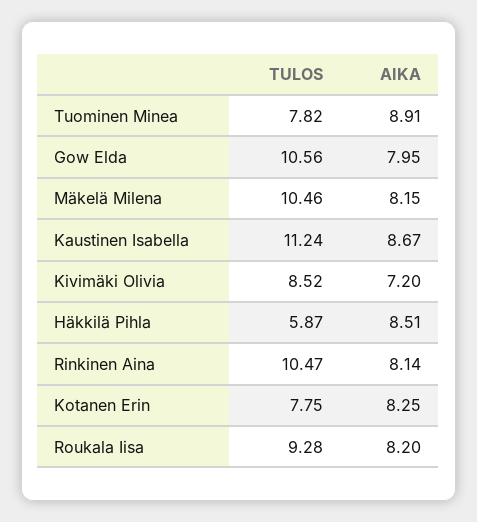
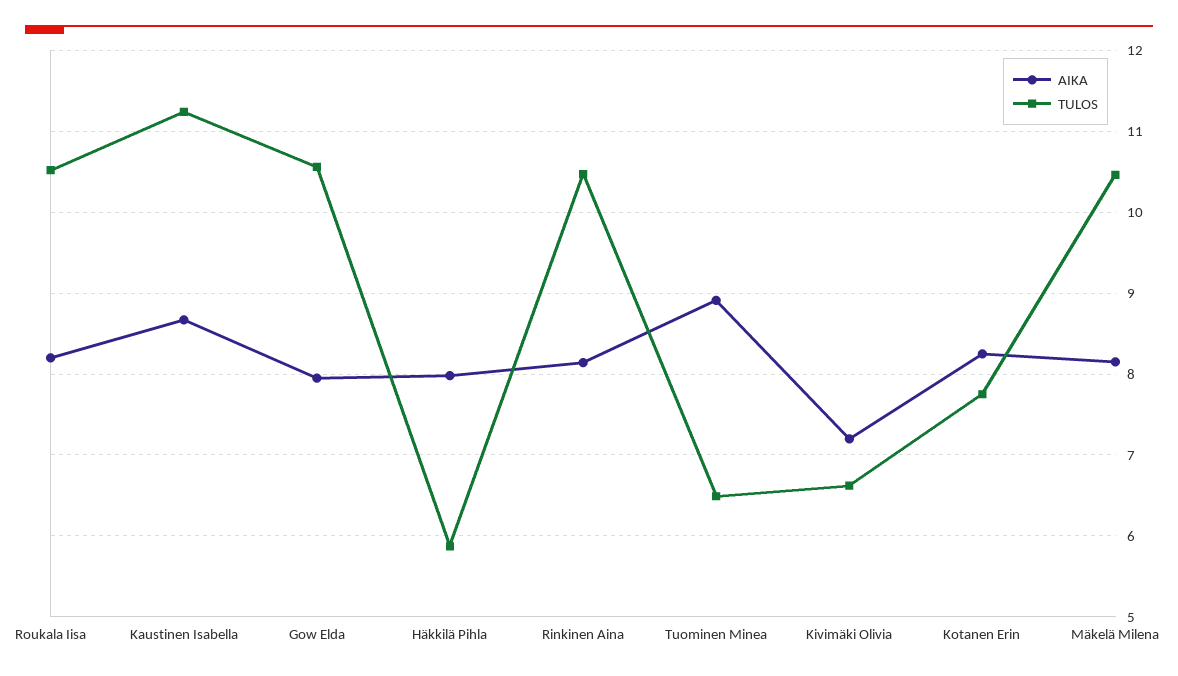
  {
    "TULOS": {
-     "Tuominen Minea": 7.82,
+     "Tuominen Minea": 6.5,
      "Gow Elda": 10.56,
      "Mäkelä Milena": 10.46,
      "Kaustinen Isabella": 11.24,
-     "Kivimäki Olivia": 8.52,
+     "Kivimäki Olivia": 6.6,
      "Häkkilä Pihla": 5.87,
      "Rinkinen Aina": 10.47,
      "Kotanen Erin": 7.75,
-     "Roukala Iisa": 9.28
+     "Roukala Iisa": 10.5
    },
    "AIKA": {
      "Tuominen Minea": 8.91,
      "Gow Elda": 7.95,
      "Mäkelä Milena": 8.15,
      "Kaustinen Isabella": 8.67,
      "Kivimäki Olivia": 7.2,
-     "Häkkilä Pihla": 8.51,
+     "Häkkilä Pihla": 8,
      "Rinkinen Aina": 8.14,
      "Kotanen Erin": 8.25,
      "Roukala Iisa": 8.2
    }
  }

